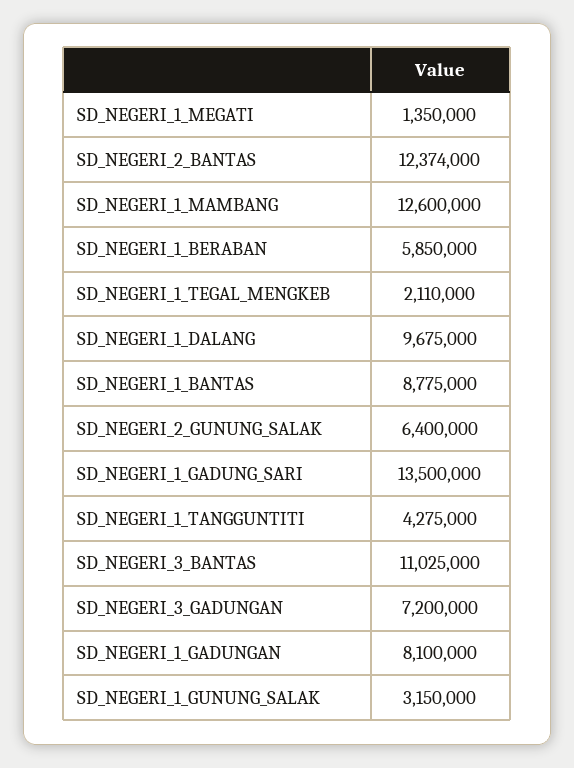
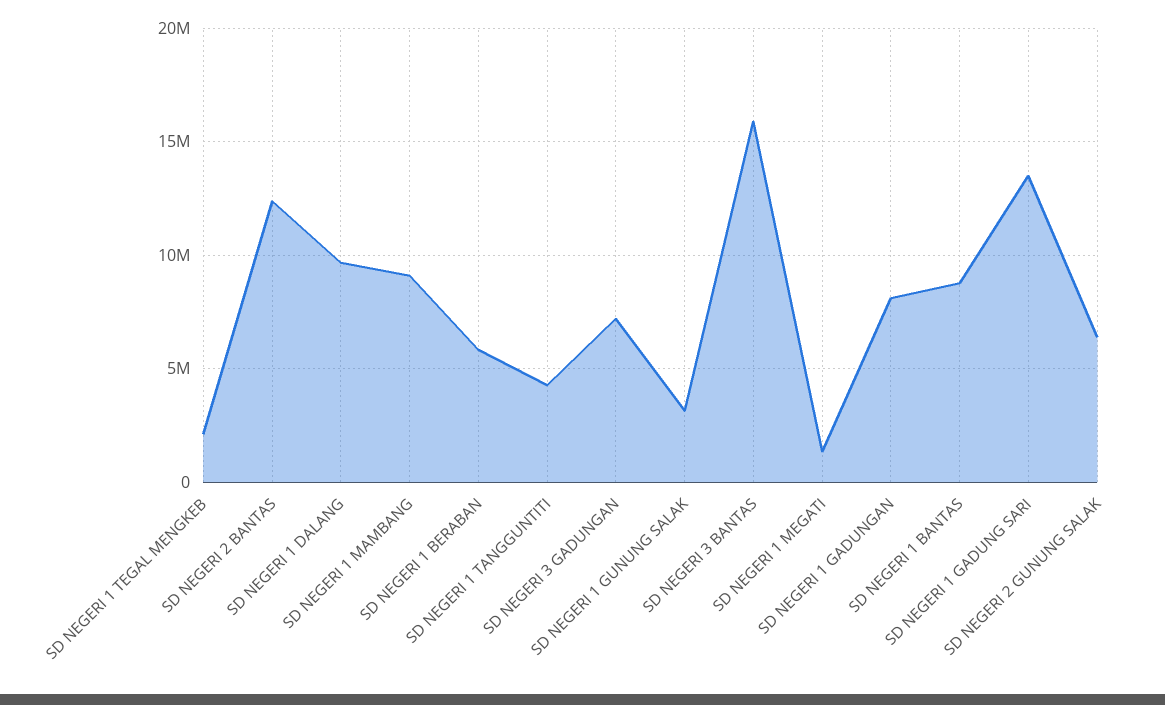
  {
    "SD_NEGERI_1_MEGATI": 1350000,
    "SD_NEGERI_2_BANTAS": 12374000,
-   "SD_NEGERI_1_MAMBANG": 12600000,
+   "SD_NEGERI_1_MAMBANG": 9000000,
    "SD_NEGERI_1_BERABAN": 5850000,
    "SD_NEGERI_1_TEGAL_MENGKEB": 2110000,
    "SD_NEGERI_1_DALANG": 9675000,
    "SD_NEGERI_1_BANTAS": 8775000,
    "SD_NEGERI_2_GUNUNG_SALAK": 6400000,
    "SD_NEGERI_1_GADUNG_SARI": 13500000,
    "SD_NEGERI_1_TANGGUNTITI": 4275000,
-   "SD_NEGERI_3_BANTAS": 11025000,
+   "SD_NEGERI_3_BANTAS": 16000000,
    "SD_NEGERI_3_GADUNGAN": 7200000,
    "SD_NEGERI_1_GADUNGAN": 8100000,
    "SD_NEGERI_1_GUNUNG_SALAK": 3150000
  }

